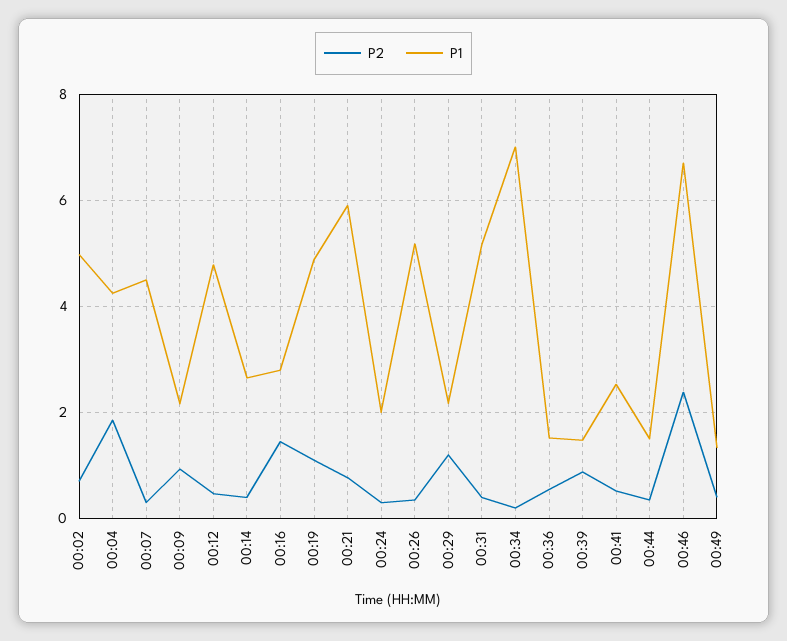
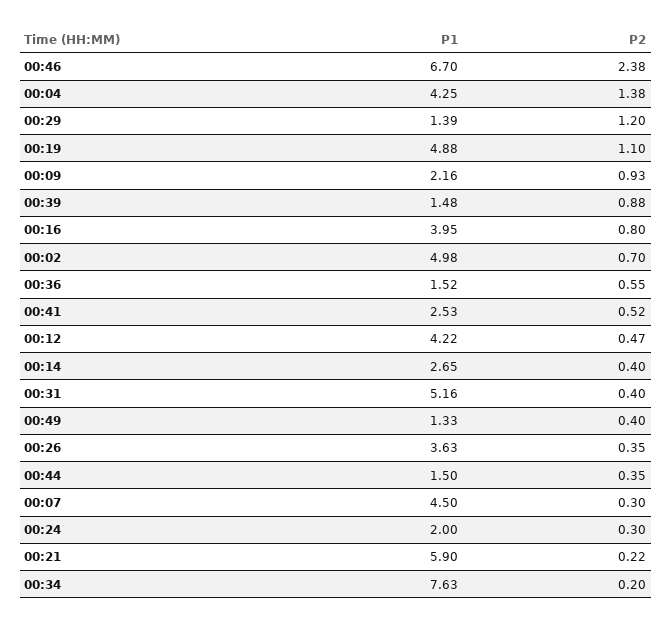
  {
    "P2": {
      "00:02": 0.7,
-     "00:04": 1.8,
+     "00:04": 1.38,
      "00:07": 0.3,
      "00:09": 0.93,
      "00:12": 0.47,
      "00:14": 0.4,
-     "00:16": 1.4,
+     "00:16": 0.8,
      "00:19": 1.1,
-     "00:21": 0.8,
+     "00:21": 0.22,
      "00:24": 0.3,
      "00:26": 0.35,
      "00:29": 1.2,
      "00:31": 0.4,
      "00:34": 0.2,
      "00:36": 0.55,
      "00:39": 0.88,
      "00:41": 0.52,
      "00:44": 0.35,
      "00:46": 2.38,
      "00:49": 0.4
    },
    "P1": {
      "00:02": 4.98,
      "00:04": 4.25,
      "00:07": 4.5,
      "00:09": 2.16,
-     "00:12": 4.8,
+     "00:12": 4.22,
      "00:14": 2.65,
-     "00:16": 2.8,
+     "00:16": 3.95,
      "00:19": 4.88,
      "00:21": 5.9,
      "00:24": 2,
-     "00:26": 5.2,
+     "00:26": 3.63,
-     "00:29": 2.2,
+     "00:29": 1.39,
      "00:31": 5.16,
-     "00:34": 7,
+     "00:34": 7.63,
      "00:36": 1.52,
      "00:39": 1.48,
      "00:41": 2.53,
      "00:44": 1.5,
      "00:46": 6.7,
      "00:49": 1.33
    }
  }

